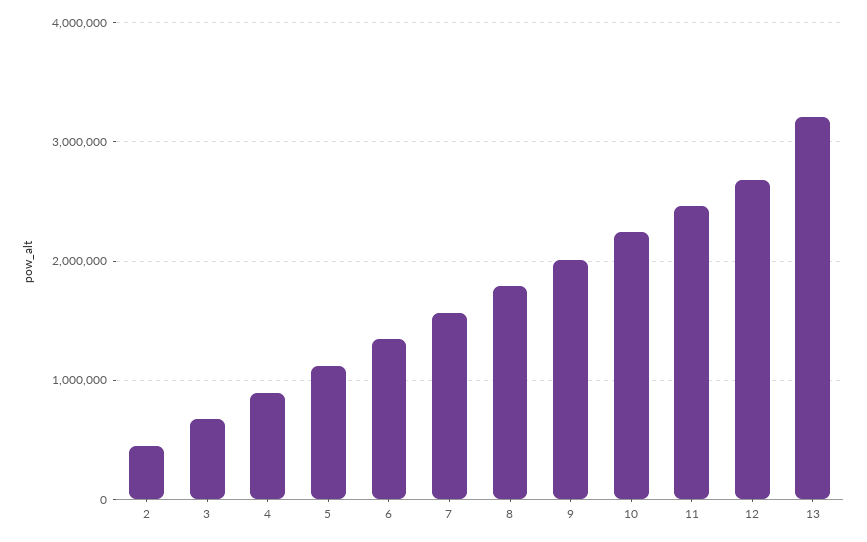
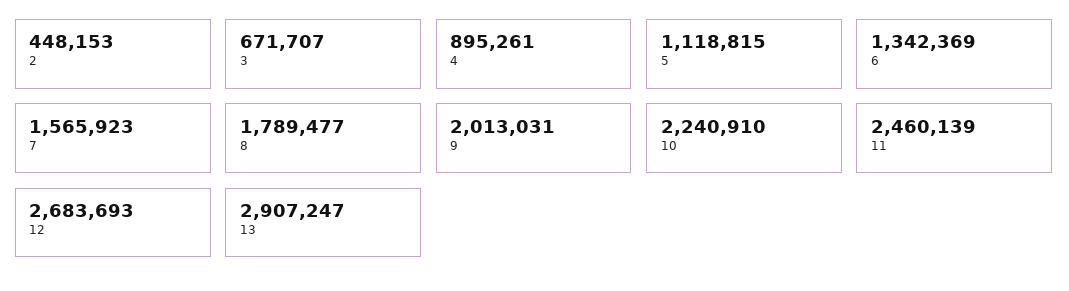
  {
    "2": 448153,
    "3": 671707,
    "4": 895261,
    "5": 1118815,
    "6": 1342369,
    "7": 1565923,
    "8": 1789477,
    "9": 2013031,
    "10": 2240910,
    "11": 2460139,
    "12": 2683693,
-   "13": 3200000
+   "13": 2907247
  }

